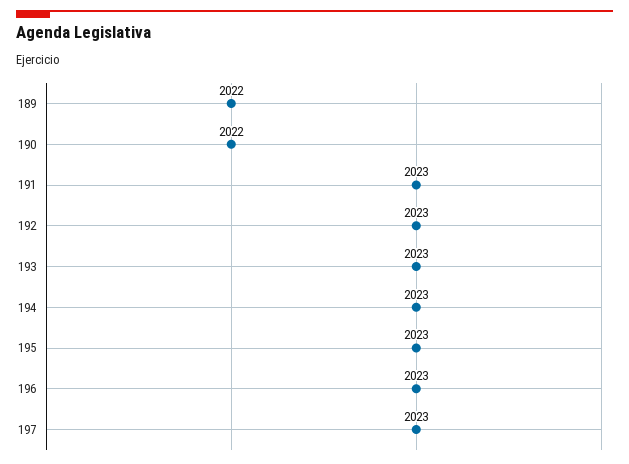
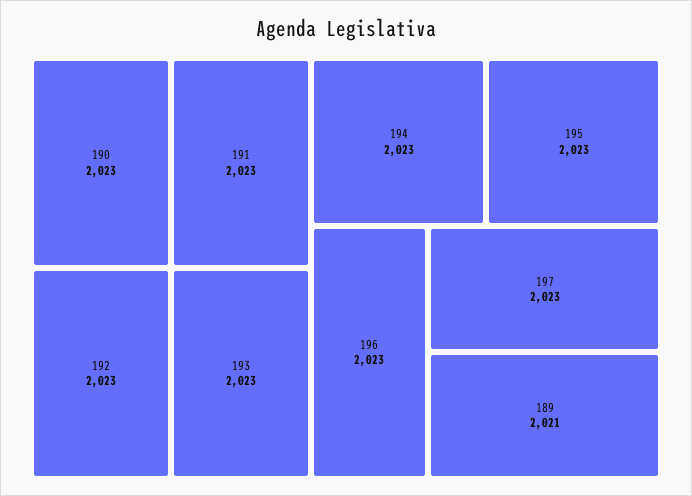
  {
-   "189": 2022,
+   "189": 2021,
-   "190": 2022,
+   "190": 2023,
    "191": 2023,
    "192": 2023,
    "193": 2023,
    "194": 2023,
    "195": 2023,
    "196": 2023,
    "197": 2023
  }

